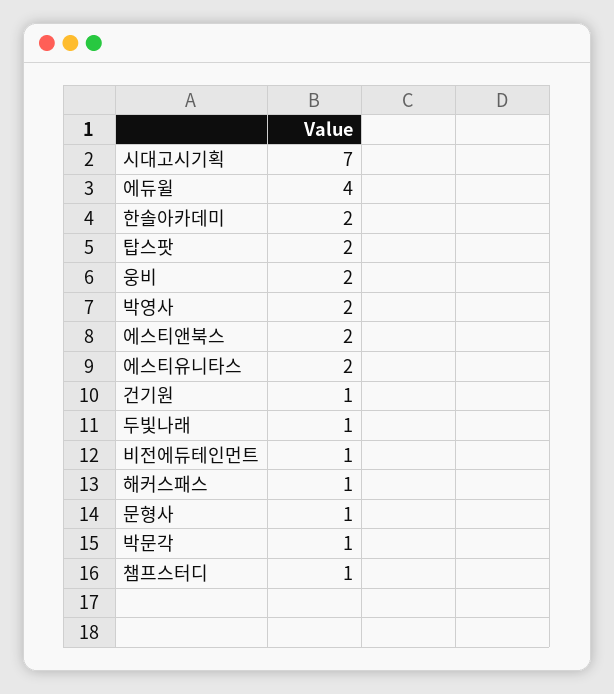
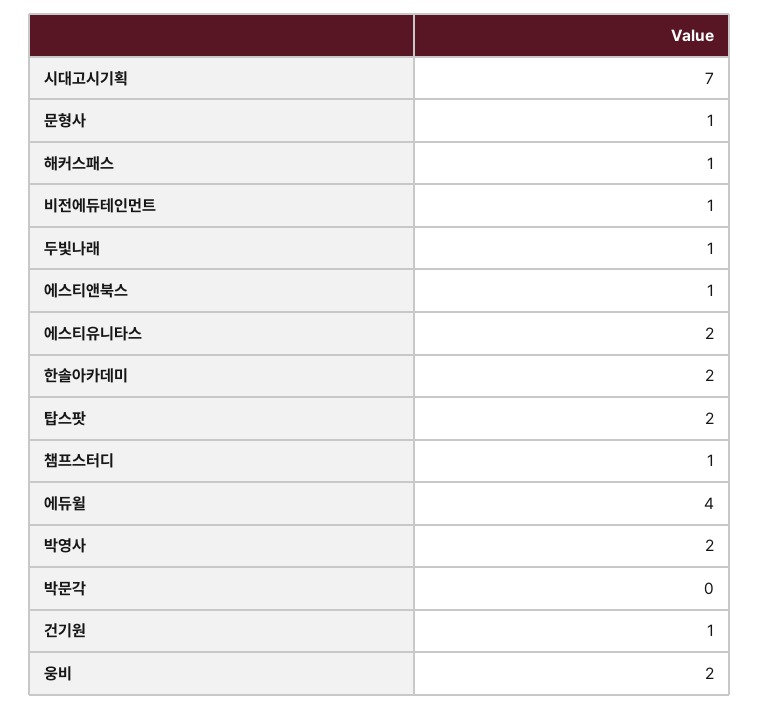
  {
    "시대고시기획": 7,
    "에듀윌": 4,
    "한솔아카데미": 2,
    "탑스팟": 2,
    "웅비": 2,
    "박영사": 2,
-   "에스티앤북스": 2,
+   "에스티앤북스": 1,
    "에스티유니타스": 2,
    "건기원": 1,
    "두빛나래": 1,
    "비전에듀테인먼트": 1,
    "해커스패스": 1,
    "문형사": 1,
-   "박문각": 1,
+   "박문각": 0,
    "챔프스터디": 1
  }

